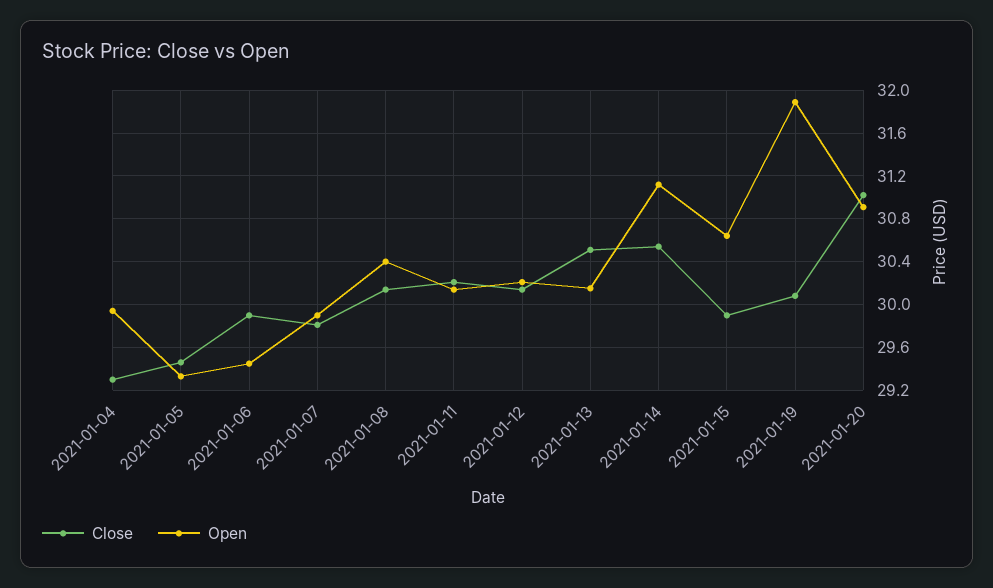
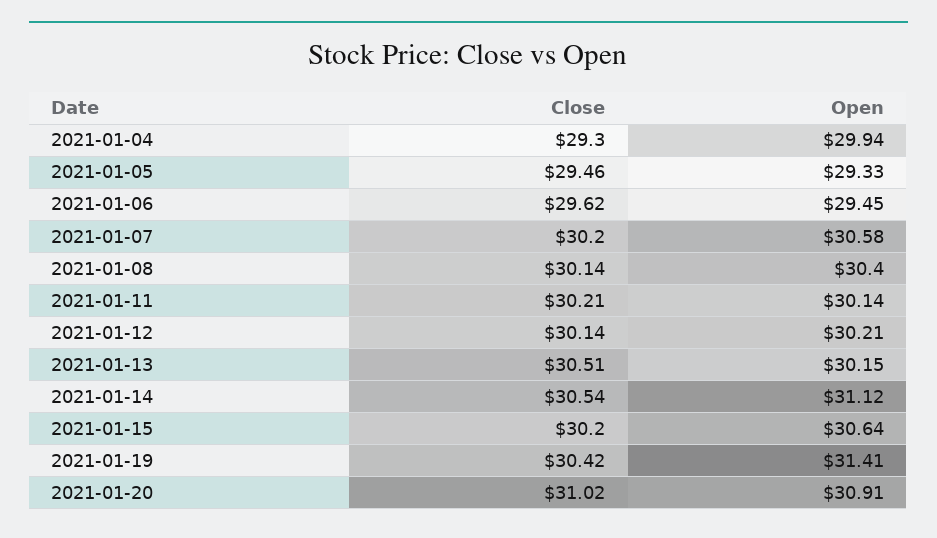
  {
    "Close": {
      "2021-01-04": 29.3,
      "2021-01-05": 29.46,
-     "2021-01-06": 29.9,
+     "2021-01-06": 29.62,
-     "2021-01-07": 29.8,
+     "2021-01-07": 30.2,
      "2021-01-08": 30.14,
      "2021-01-11": 30.21,
      "2021-01-12": 30.14,
      "2021-01-13": 30.51,
      "2021-01-14": 30.54,
-     "2021-01-15": 29.9,
+     "2021-01-15": 30.2,
-     "2021-01-19": 30.1,
+     "2021-01-19": 30.42,
      "2021-01-20": 31.02
    },
    "Open": {
      "2021-01-04": 29.94,
      "2021-01-05": 29.33,
      "2021-01-06": 29.45,
-     "2021-01-07": 29.9,
+     "2021-01-07": 30.58,
      "2021-01-08": 30.4,
      "2021-01-11": 30.14,
      "2021-01-12": 30.21,
      "2021-01-13": 30.15,
      "2021-01-14": 31.12,
      "2021-01-15": 30.64,
-     "2021-01-19": 31.9,
+     "2021-01-19": 31.41,
      "2021-01-20": 30.91
    }
  }

